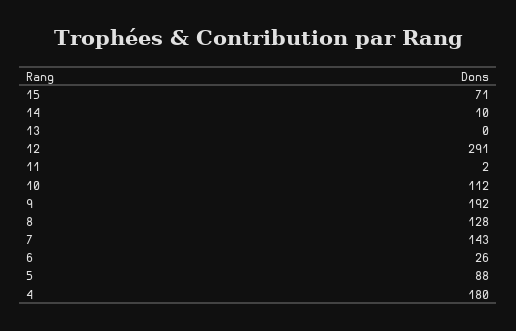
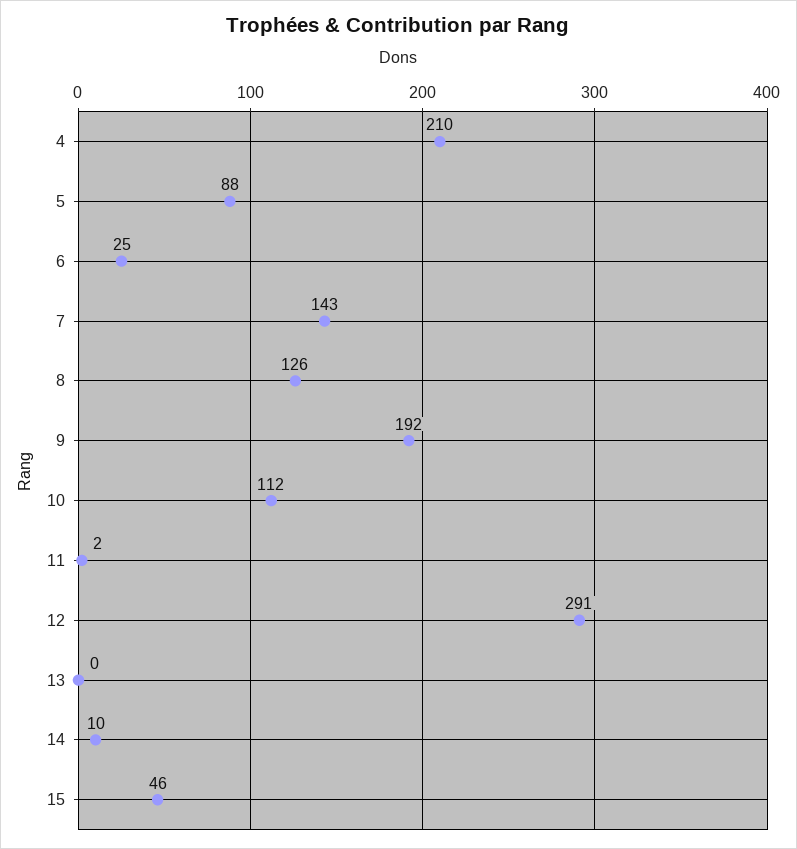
  {
-   "15": 71,
+   "15": 46,
    "14": 10,
    "13": 0,
    "12": 291,
    "11": 2,
    "10": 112,
    "9": 192,
-   "8": 128,
+   "8": 126,
    "7": 143,
-   "6": 26,
+   "6": 25,
    "5": 88,
-   "4": 180
+   "4": 210
  }

